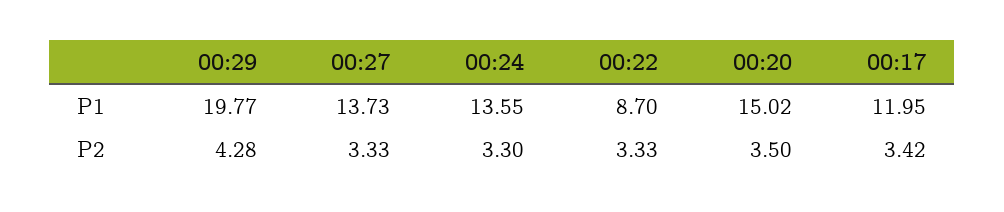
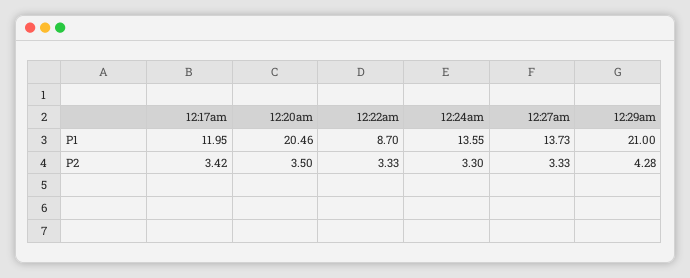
  {
    "00:29": {
-     "P1": 19.77,
+     "P1": 21,
      "P2": 4.28
    },
    "00:27": {
      "P1": 13.73,
      "P2": 3.33
    },
    "00:24": {
      "P1": 13.55,
      "P2": 3.3
    },
    "00:22": {
      "P1": 8.7,
      "P2": 3.33
    },
    "00:20": {
-     "P1": 15.02,
+     "P1": 20.46,
      "P2": 3.5
    },
    "00:17": {
      "P1": 11.95,
      "P2": 3.42
    }
  }

